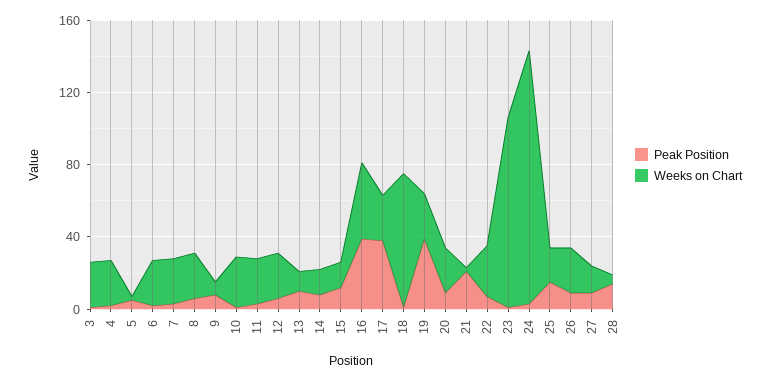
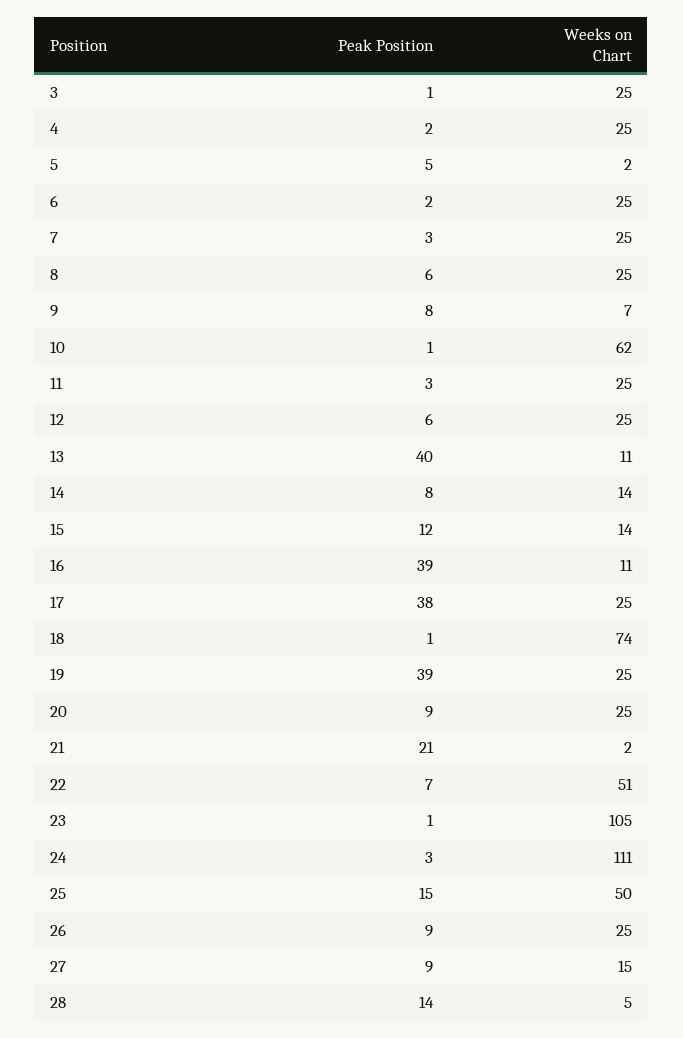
  {
    "Peak Position": {
      "3": 1,
      "4": 2,
      "5": 5,
      "6": 2,
      "7": 3,
      "8": 6,
      "9": 8,
      "10": 1,
      "11": 3,
      "12": 6,
-     "13": 10,
+     "13": 40,
      "14": 8,
      "15": 12,
      "16": 39,
      "17": 38,
      "18": 1,
      "19": 39,
      "20": 9,
      "21": 21,
      "22": 7,
      "23": 1,
      "24": 3,
      "25": 15,
      "26": 9,
      "27": 9,
      "28": 14
    },
    "Weeks on Chart": {
      "3": 25,
      "4": 25,
      "5": 2,
      "6": 25,
      "7": 25,
      "8": 25,
      "9": 7,
-     "10": 30,
+     "10": 62,
      "11": 25,
      "12": 25,
      "13": 11,
      "14": 14,
      "15": 14,
-     "16": 40,
+     "16": 11,
      "17": 25,
      "18": 74,
      "19": 25,
      "20": 25,
      "21": 2,
-     "22": 30,
+     "22": 51,
      "23": 105,
-     "24": 140,
+     "24": 111,
-     "25": 20,
+     "25": 50,
      "26": 25,
      "27": 15,
      "28": 5
    }
  }

